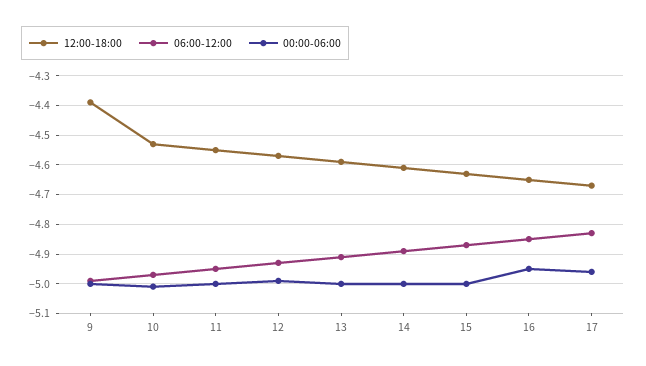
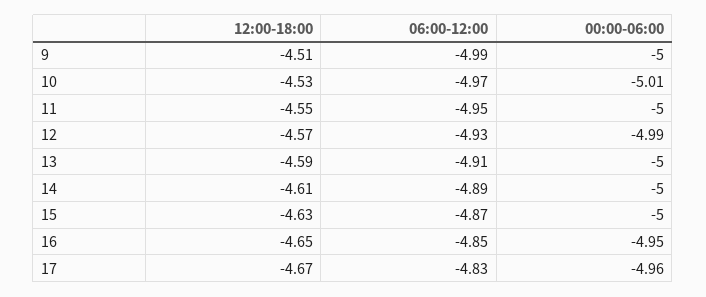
  {
    "12:00-18:00": {
-     "9": -4.4,
+     "9": -4.51,
      "10": -4.53,
      "11": -4.55,
      "12": -4.57,
      "13": -4.59,
      "14": -4.61,
      "15": -4.63,
      "16": -4.65,
      "17": -4.67
    },
    "06:00-12:00": {
      "9": -4.99,
      "10": -4.97,
      "11": -4.95,
      "12": -4.93,
      "13": -4.91,
      "14": -4.89,
      "15": -4.87,
      "16": -4.85,
      "17": -4.83
    },
    "00:00-06:00": {
      "9": -5,
      "10": -5.01,
      "11": -5,
      "12": -4.99,
      "13": -5,
      "14": -5,
      "15": -5,
      "16": -4.95,
      "17": -4.96
    }
  }

